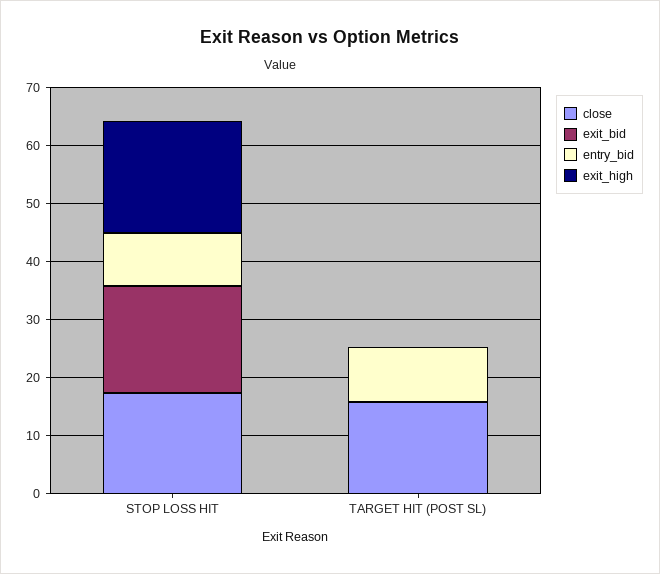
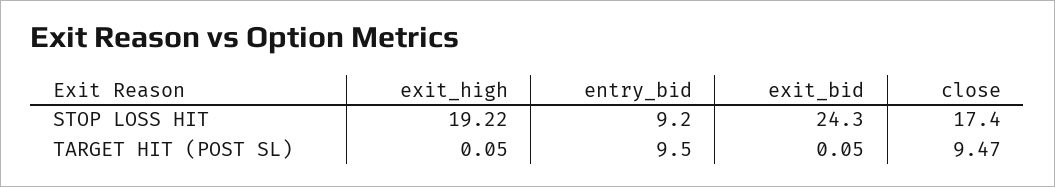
  {
    "close": {
      "STOP LOSS HIT": 17.4,
-     "TARGET HIT (POST SL)": 16
+     "TARGET HIT (POST SL)": 9.47
    },
    "exit_bid": {
-     "STOP LOSS HIT": 18,
+     "STOP LOSS HIT": 24.3,
      "TARGET HIT (POST SL)": 0.05
    },
    "entry_bid": {
      "STOP LOSS HIT": 9.2,
      "TARGET HIT (POST SL)": 9.5
    },
    "exit_high": {
      "STOP LOSS HIT": 19.22,
      "TARGET HIT (POST SL)": 0.05
    }
  }

